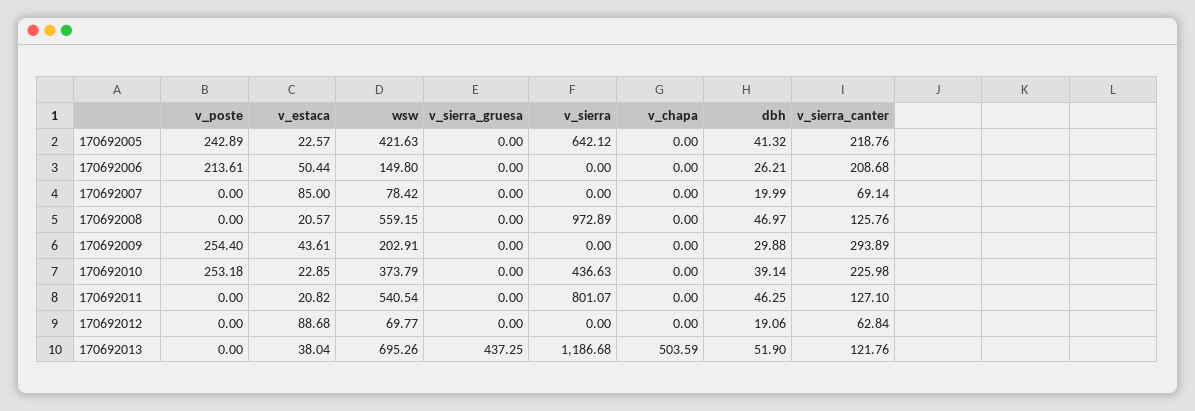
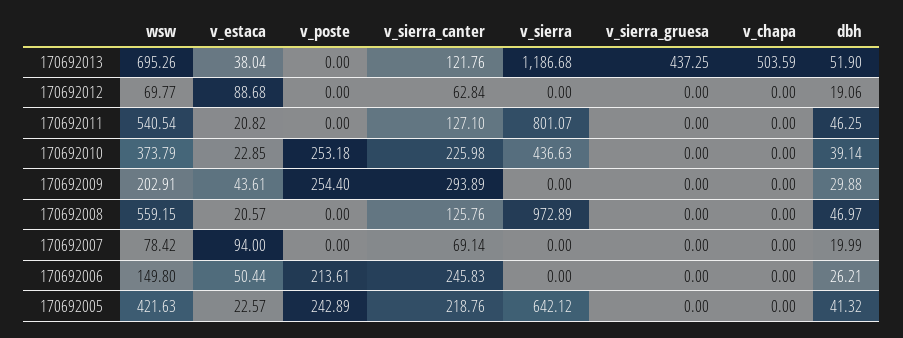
  {
    "v_poste": {
      "170692005": 242.89,
      "170692006": 213.61,
      "170692007": 0,
      "170692008": 0,
      "170692009": 254.4,
      "170692010": 253.18,
      "170692011": 0,
      "170692012": 0,
      "170692013": 0
    },
    "v_estaca": {
      "170692005": 22.57,
      "170692006": 50.44,
-     "170692007": 85,
+     "170692007": 94,
      "170692008": 20.57,
      "170692009": 43.61,
      "170692010": 22.85,
      "170692011": 20.82,
      "170692012": 88.68,
      "170692013": 38.04
    },
    "wsw": {
      "170692005": 421.63,
      "170692006": 149.8,
      "170692007": 78.42,
      "170692008": 559.15,
      "170692009": 202.91,
      "170692010": 373.79,
      "170692011": 540.54,
      "170692012": 69.77,
      "170692013": 695.26
    },
    "v_sierra_gruesa": {
      "170692005": 0,
      "170692006": 0,
      "170692007": 0,
      "170692008": 0,
      "170692009": 0,
      "170692010": 0,
      "170692011": 0,
      "170692012": 0,
      "170692013": 437.25
    },
    "v_sierra": {
      "170692005": 642.12,
      "170692006": 0,
      "170692007": 0,
      "170692008": 972.89,
      "170692009": 0,
      "170692010": 436.63,
      "170692011": 801.07,
      "170692012": 0,
      "170692013": 1186.68
    },
    "v_chapa": {
      "170692005": 0,
      "170692006": 0,
      "170692007": 0,
      "170692008": 0,
      "170692009": 0,
      "170692010": 0,
      "170692011": 0,
      "170692012": 0,
      "170692013": 503.59
    },
    "dbh": {
      "170692005": 41.32,
      "170692006": 26.21,
      "170692007": 19.99,
      "170692008": 46.97,
      "170692009": 29.88,
      "170692010": 39.14,
      "170692011": 46.25,
      "170692012": 19.06,
      "170692013": 51.9
    },
    "v_sierra_canter": {
      "170692005": 218.76,
-     "170692006": 208.68,
+     "170692006": 245.83,
      "170692007": 69.14,
      "170692008": 125.76,
      "170692009": 293.89,
      "170692010": 225.98,
      "170692011": 127.1,
      "170692012": 62.84,
      "170692013": 121.76
    }
  }

